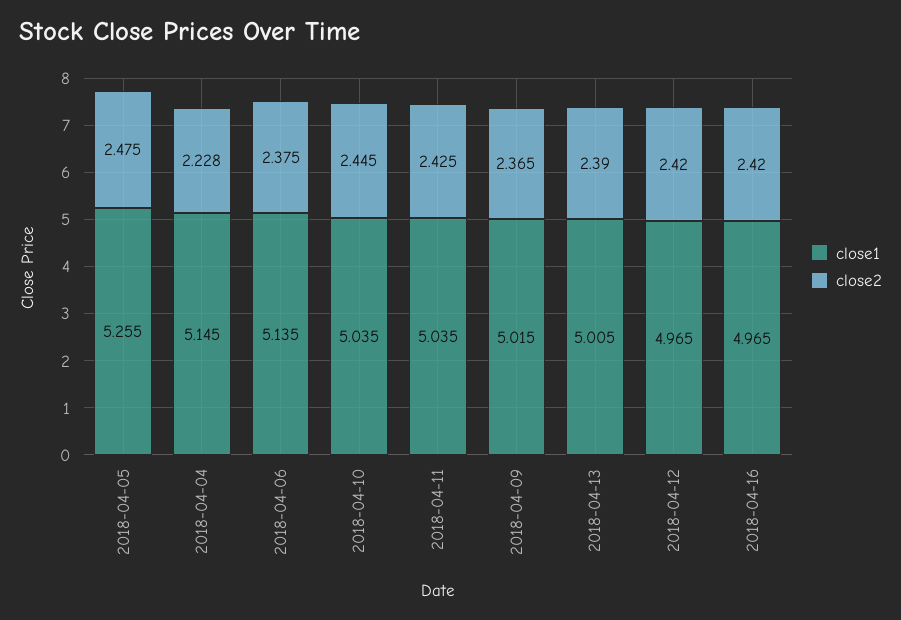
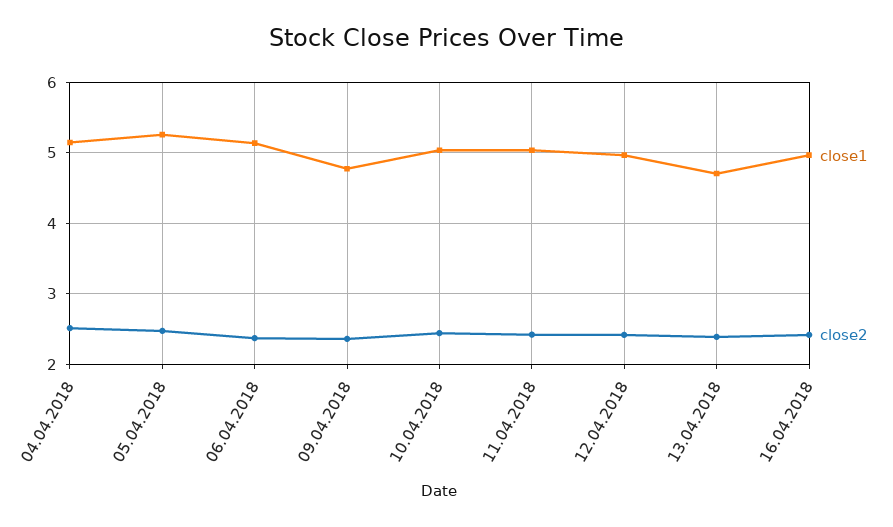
  {
    "close1": {
      "2018-04-05": 5.255,
      "2018-04-04": 5.145,
      "2018-04-06": 5.135,
      "2018-04-10": 5.035,
      "2018-04-11": 5.035,
-     "2018-04-09": 5.015,
+     "2018-04-09": 4.8,
-     "2018-04-13": 5.005,
+     "2018-04-13": 4.7,
      "2018-04-12": 4.965,
      "2018-04-16": 4.965
    },
    "close2": {
      "2018-04-05": 2.475,
-     "2018-04-04": 2.228,
+     "2018-04-04": 2.5,
      "2018-04-06": 2.375,
      "2018-04-10": 2.445,
      "2018-04-11": 2.425,
      "2018-04-09": 2.365,
      "2018-04-13": 2.39,
      "2018-04-12": 2.42,
      "2018-04-16": 2.42
    }
  }

